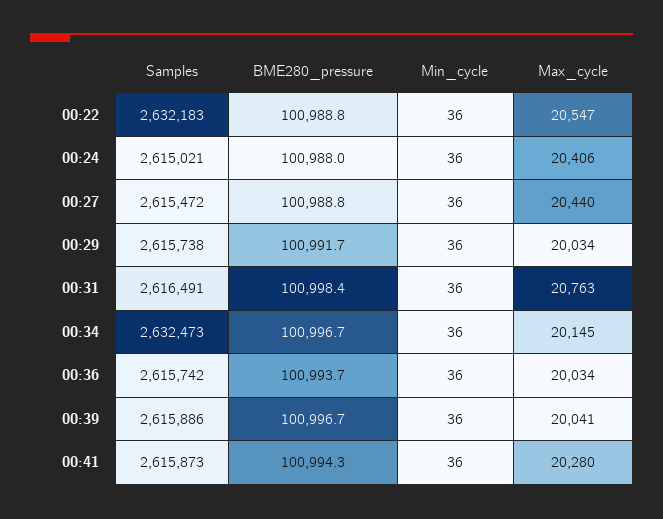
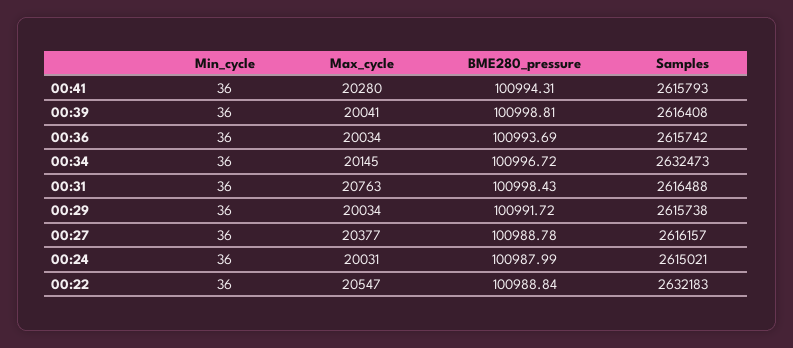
  {
    "Samples": {
      "00:22": 2632183,
      "00:24": 2615021,
-     "00:27": 2615472,
+     "00:27": 2616157,
      "00:29": 2615738,
-     "00:31": 2616491,
+     "00:31": 2616488,
      "00:34": 2632473,
      "00:36": 2615742,
-     "00:39": 2615886,
+     "00:39": 2616408,
-     "00:41": 2615873
+     "00:41": 2615793
    },
    "BME280_pressure": {
      "00:22": 100988.84,
      "00:24": 100987.99,
      "00:27": 100988.78,
      "00:29": 100991.72,
      "00:31": 100998.43,
      "00:34": 100996.72,
      "00:36": 100993.69,
-     "00:39": 100996.7,
+     "00:39": 100998.81,
      "00:41": 100994.31
    },
    "Min_cycle": {
      "00:22": 36,
      "00:24": 36,
      "00:27": 36,
      "00:29": 36,
      "00:31": 36,
      "00:34": 36,
      "00:36": 36,
      "00:39": 36,
      "00:41": 36
    },
    "Max_cycle": {
      "00:22": 20547,
-     "00:24": 20406,
+     "00:24": 20031,
-     "00:27": 20440,
+     "00:27": 20377,
      "00:29": 20034,
      "00:31": 20763,
      "00:34": 20145,
      "00:36": 20034,
      "00:39": 20041,
      "00:41": 20280
    }
  }

